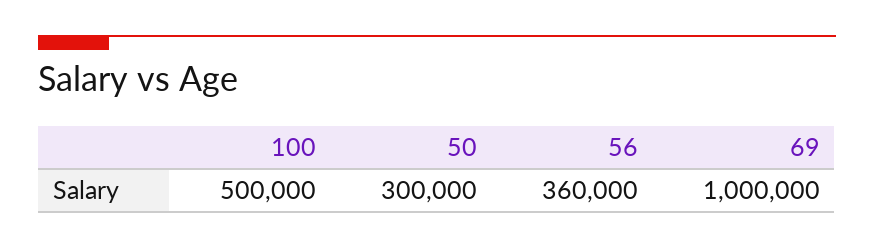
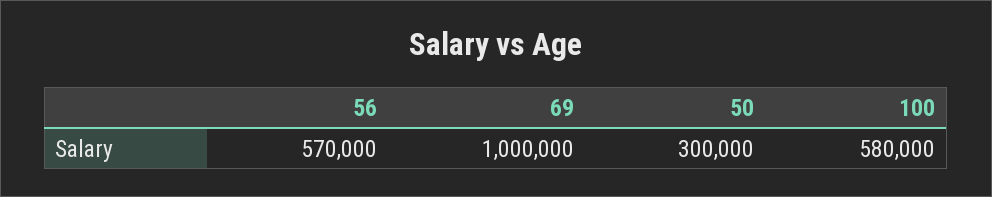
  {
-   "100": 500000,
+   "100": 580000,
    "50": 300000,
-   "56": 360000,
+   "56": 570000,
    "69": 1000000
  }

